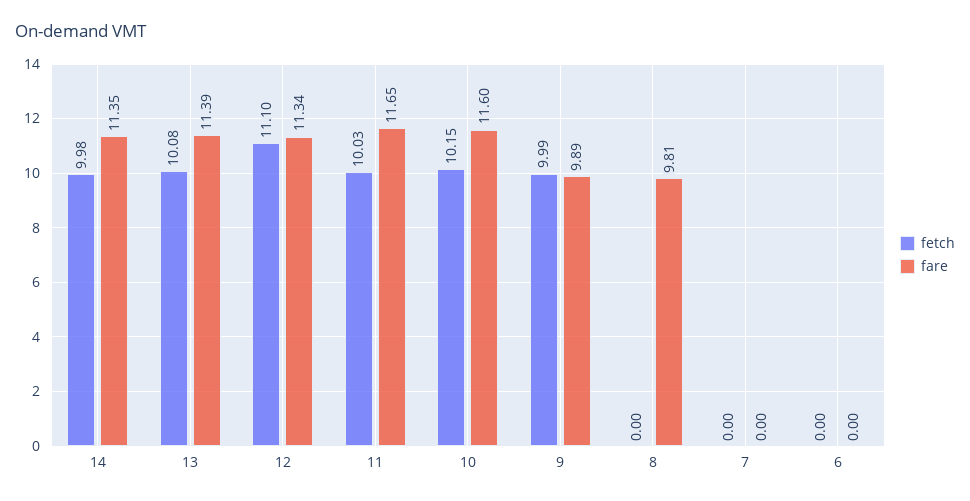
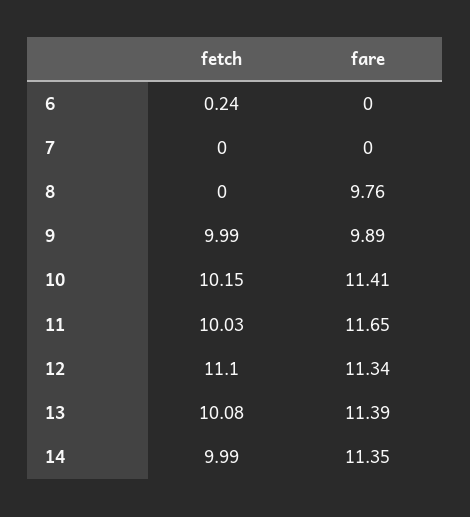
  {
    "fetch": {
-     "14": 9.98,
+     "14": 9.99,
      "13": 10.08,
      "12": 11.1,
      "11": 10.03,
      "10": 10.15,
      "9": 9.99,
      "8": 0,
      "7": 0,
-     "6": 0
+     "6": 0.24
    },
    "fare": {
      "14": 11.35,
      "13": 11.39,
      "12": 11.34,
      "11": 11.65,
-     "10": 11.6,
+     "10": 11.41,
      "9": 9.89,
-     "8": 9.81,
+     "8": 9.76,
      "7": 0,
      "6": 0
    }
  }

